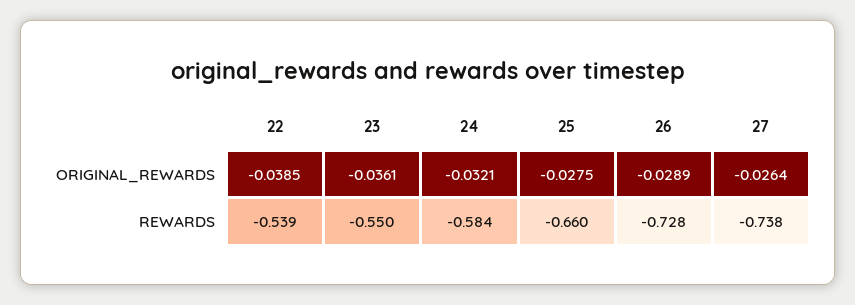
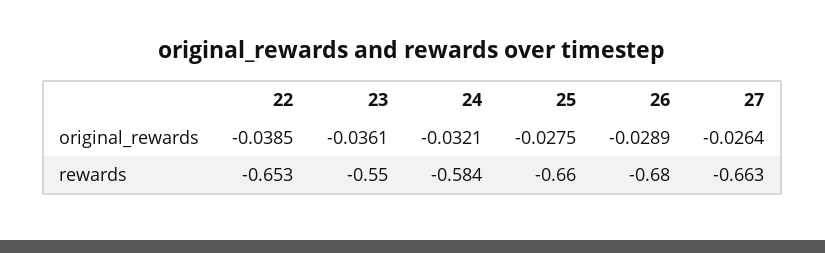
  {
    "22": {
      "ORIGINAL_REWARDS": -0.0385,
-     "REWARDS": -0.539
+     "REWARDS": -0.653
    },
    "23": {
      "ORIGINAL_REWARDS": -0.0361,
      "REWARDS": -0.55
    },
    "24": {
      "ORIGINAL_REWARDS": -0.0321,
      "REWARDS": -0.584
    },
    "25": {
      "ORIGINAL_REWARDS": -0.0275,
      "REWARDS": -0.66
    },
    "26": {
      "ORIGINAL_REWARDS": -0.0289,
-     "REWARDS": -0.728
+     "REWARDS": -0.68
    },
    "27": {
      "ORIGINAL_REWARDS": -0.0264,
-     "REWARDS": -0.738
+     "REWARDS": -0.663
    }
  }

